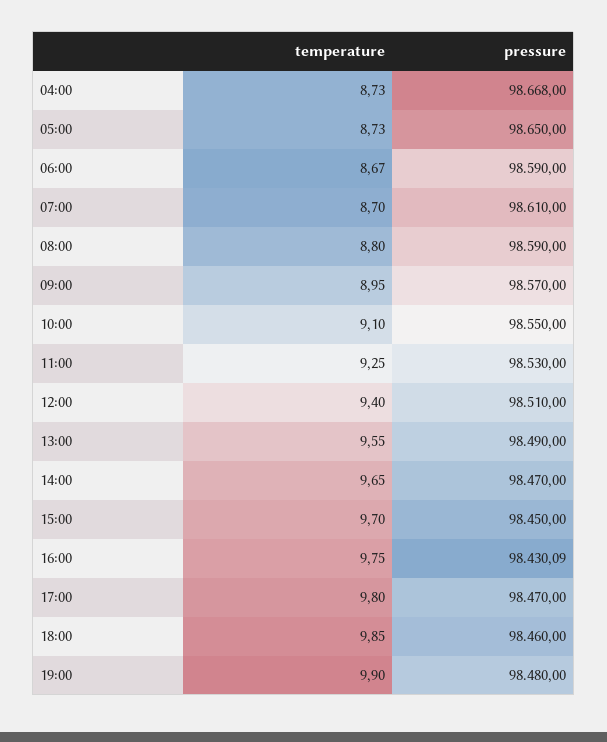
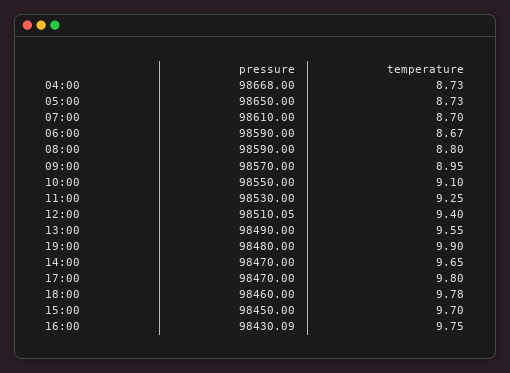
  {
    "temperature": {
      "04:00": 8.73,
      "05:00": 8.73,
      "06:00": 8.67,
      "07:00": 8.7,
      "08:00": 8.8,
      "09:00": 8.95,
      "10:00": 9.1,
      "11:00": 9.25,
      "12:00": 9.4,
      "13:00": 9.55,
      "14:00": 9.65,
      "15:00": 9.7,
      "16:00": 9.75,
      "17:00": 9.8,
-     "18:00": 9.85,
+     "18:00": 9.78,
      "19:00": 9.9
    },
    "pressure": {
      "04:00": 98668,
      "05:00": 98650,
      "06:00": 98590,
      "07:00": 98610,
      "08:00": 98590,
      "09:00": 98570,
      "10:00": 98550,
      "11:00": 98530,
-     "12:00": 98510,
+     "12:00": 98510.05,
      "13:00": 98490,
      "14:00": 98470,
      "15:00": 98450,
      "16:00": 98430.09,
      "17:00": 98470,
      "18:00": 98460,
      "19:00": 98480
    }
  }

